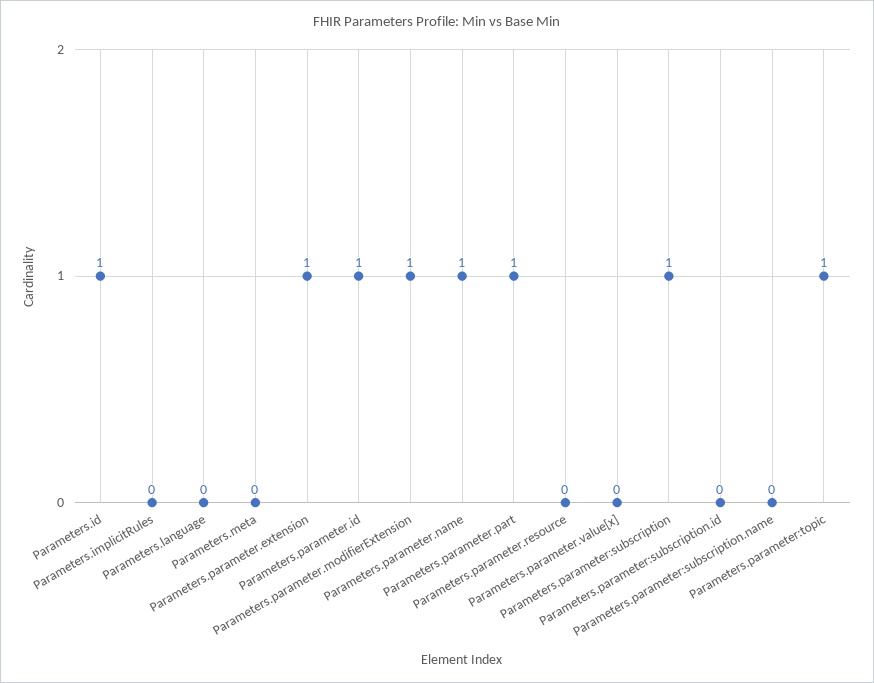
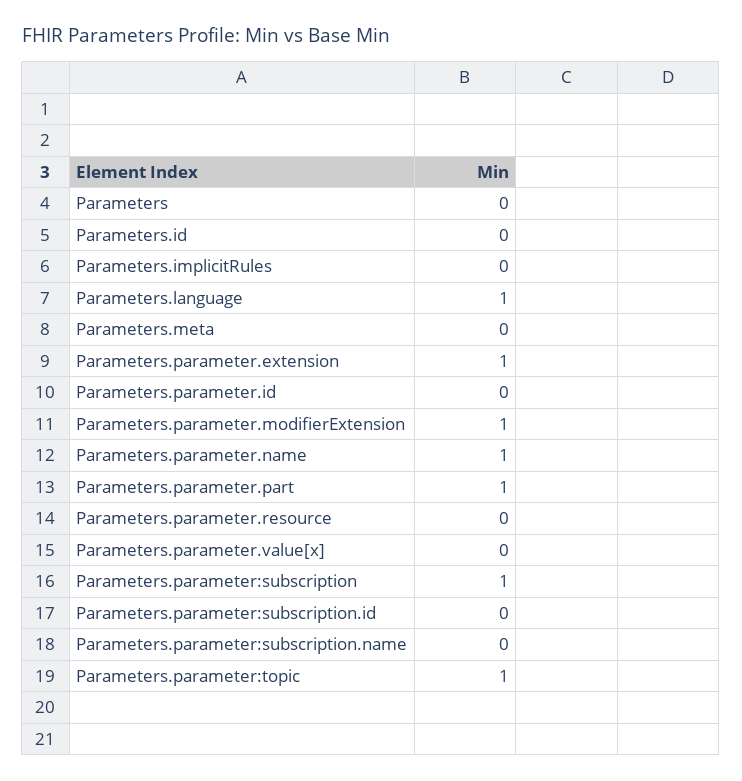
  {
-   "Parameters.id": 1,
+   "Parameters.id": 0,
    "Parameters.implicitRules": 0,
-   "Parameters.language": 0,
+   "Parameters.language": 1,
    "Parameters.meta": 0,
    "Parameters.parameter.extension": 1,
-   "Parameters.parameter.id": 1,
+   "Parameters.parameter.id": 0,
    "Parameters.parameter.modifierExtension": 1,
    "Parameters.parameter.name": 1,
    "Parameters.parameter.part": 1,
    "Parameters.parameter.resource": 0,
    "Parameters.parameter.value[x]": 0,
    "Parameters.parameter:subscription": 1,
    "Parameters.parameter:subscription.id": 0,
    "Parameters.parameter:subscription.name": 0,
-   "Parameters.parameter:topic": 1
+   "Parameters.parameter:topic": 1,
+   "Parameters": 0
  }

